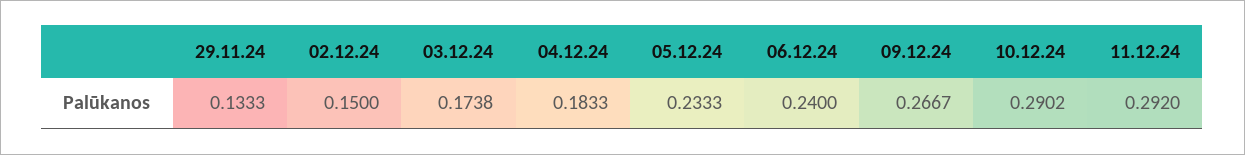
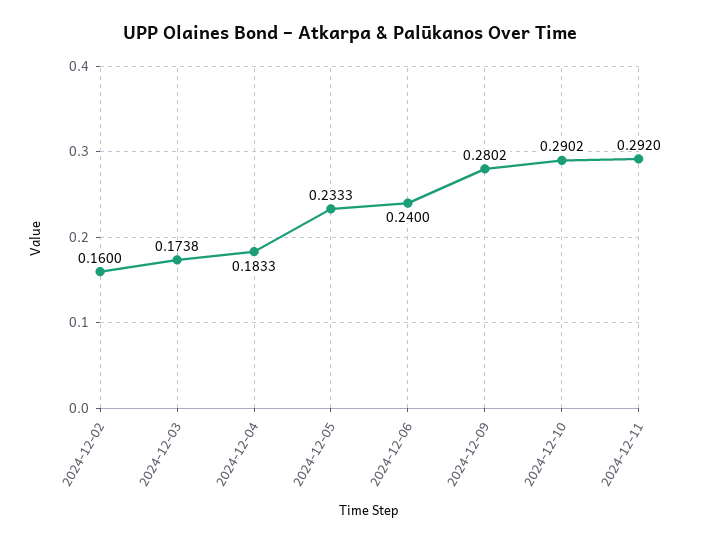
  {
-   "29.11.24": 0.1333,
-   "02.12.24": 0.15,
+   "02.12.24": 0.16,
    "03.12.24": 0.1738,
    "04.12.24": 0.1833,
    "05.12.24": 0.2333,
    "06.12.24": 0.24,
-   "09.12.24": 0.2667,
+   "09.12.24": 0.2802,
    "10.12.24": 0.2902,
    "11.12.24": 0.292
  }

